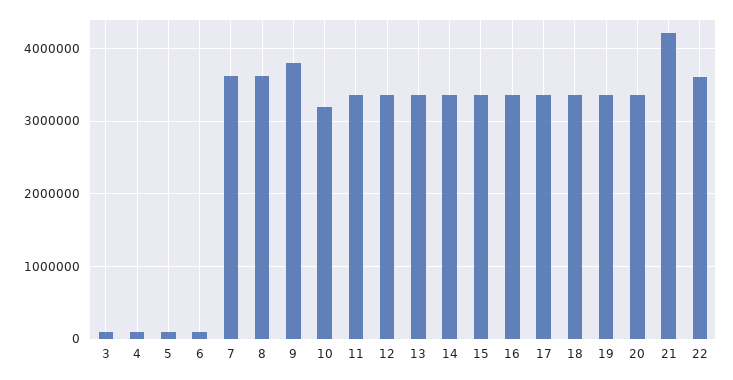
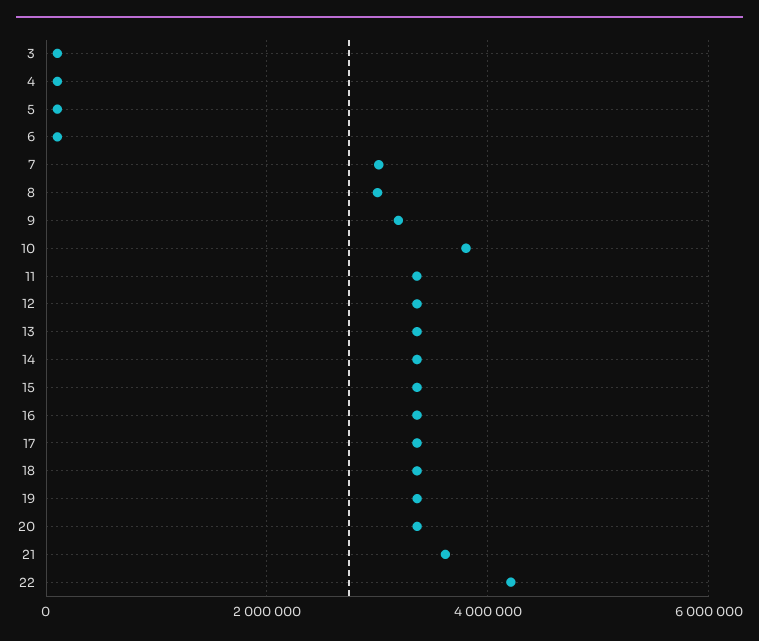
  {
    "3": 100000,
    "4": 100000,
    "5": 100000,
    "6": 100000,
-   "7": 3600000,
+   "7": 3000000,
-   "8": 3600000,
+   "8": 3000000,
-   "9": 3800000,
+   "9": 3200000,
-   "10": 3200000,
+   "10": 3800000,
    "11": 3400000,
    "12": 3400000,
    "13": 3400000,
    "14": 3400000,
    "15": 3400000,
    "16": 3400000,
    "17": 3400000,
    "18": 3400000,
    "19": 3400000,
    "20": 3400000,
-   "21": 4200000,
+   "21": 3600000,
-   "22": 3600000
+   "22": 4200000
  }

